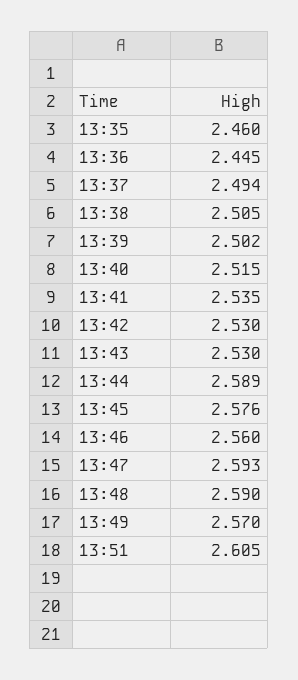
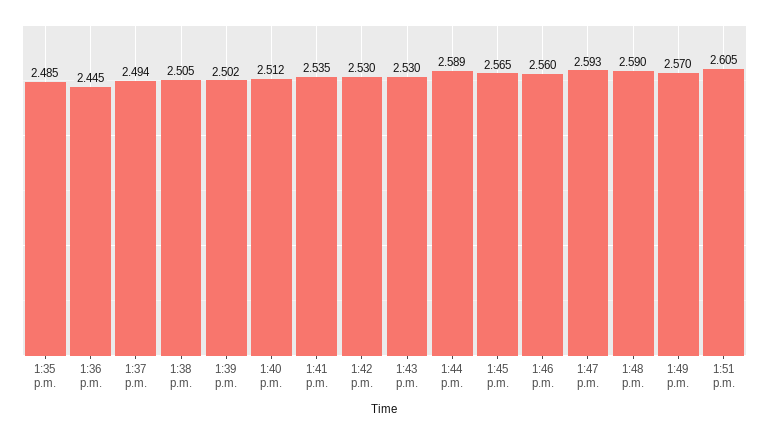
  {
-   "13:35": 2.46,
+   "13:35": 2.485,
    "13:36": 2.445,
    "13:37": 2.494,
    "13:38": 2.505,
    "13:39": 2.502,
-   "13:40": 2.515,
+   "13:40": 2.512,
    "13:41": 2.535,
    "13:42": 2.53,
    "13:43": 2.53,
    "13:44": 2.589,
-   "13:45": 2.576,
+   "13:45": 2.565,
    "13:46": 2.56,
    "13:47": 2.593,
    "13:48": 2.59,
    "13:49": 2.57,
    "13:51": 2.605
  }

